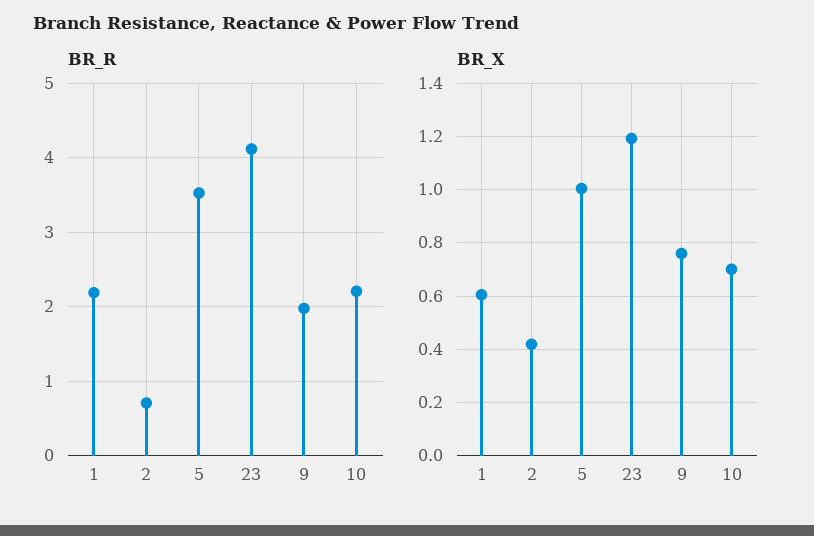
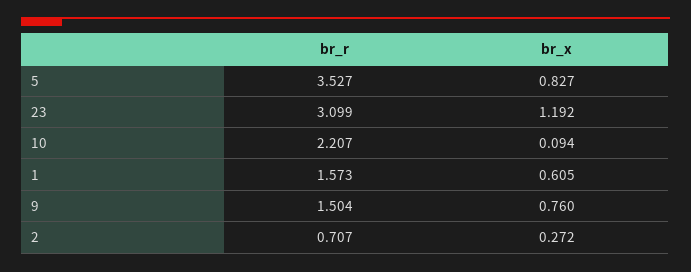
  {
    "BR_R": {
-     "1": 2.2,
+     "1": 1.573,
      "2": 0.707,
      "5": 3.527,
-     "23": 4.1,
+     "23": 3.099,
-     "9": 2,
+     "9": 1.504,
      "10": 2.207
    },
    "BR_X": {
      "1": 0.605,
-     "2": 0.425,
+     "2": 0.272,
-     "5": 1,
+     "5": 0.827,
      "23": 1.192,
      "9": 0.76,
-     "10": 0.7
+     "10": 0.094
    }
  }

